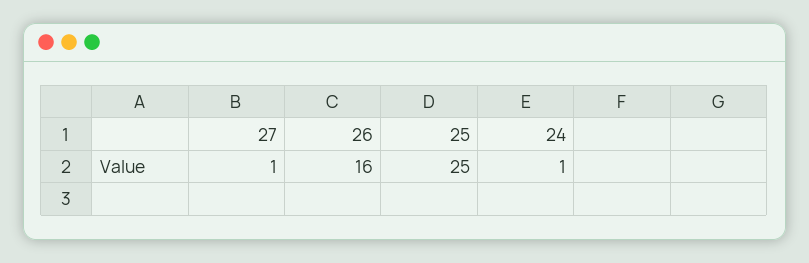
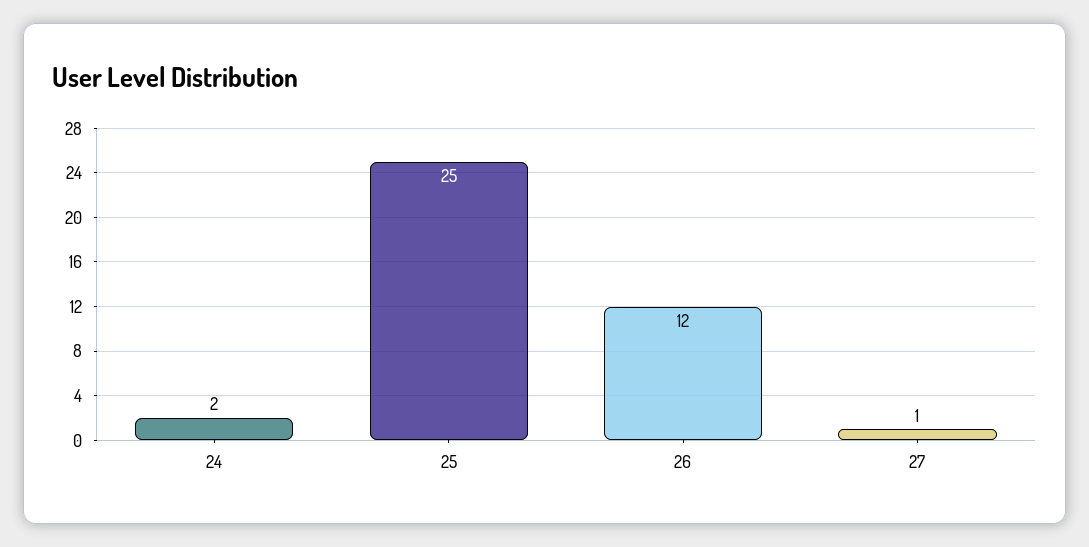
  {
    "27": 1,
-   "26": 16,
+   "26": 12,
    "25": 25,
-   "24": 1
+   "24": 2
  }

